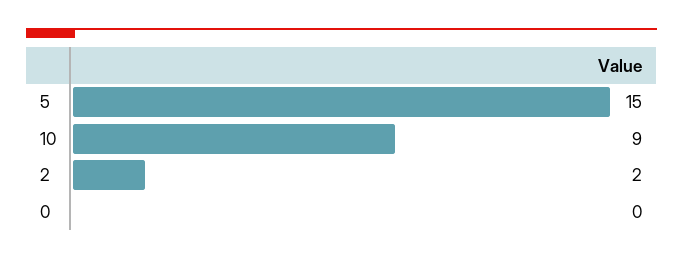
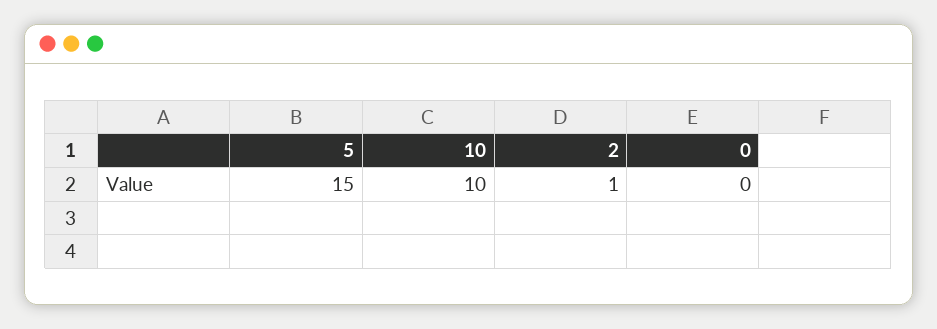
  {
    "5": 15,
-   "10": 9,
+   "10": 10,
-   "2": 2,
+   "2": 1,
    "0": 0
  }

